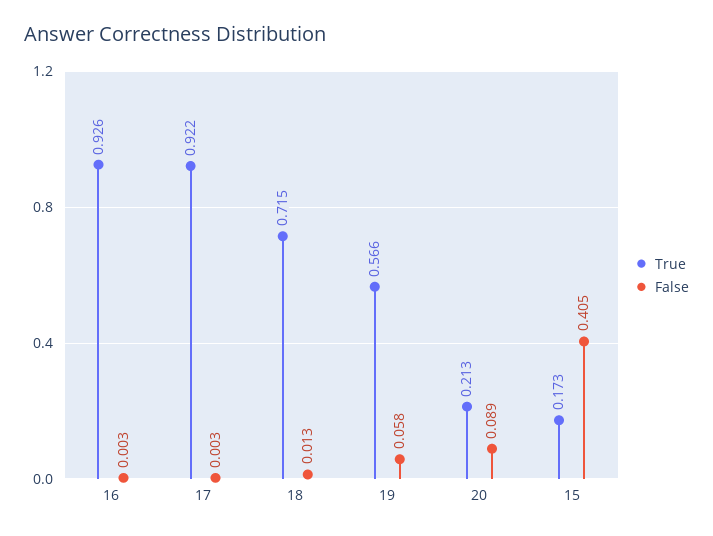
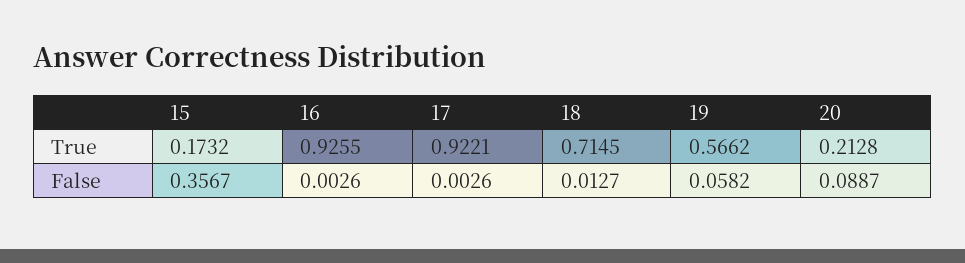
  {
    "True": {
      "16": 0.9255,
      "17": 0.9221,
      "18": 0.7145,
      "19": 0.5662,
      "20": 0.2128,
      "15": 0.1732
    },
    "False": {
      "16": 0.0026,
      "17": 0.0026,
      "18": 0.0127,
      "19": 0.0582,
      "20": 0.0887,
-     "15": 0.405
+     "15": 0.3567
    }
  }

